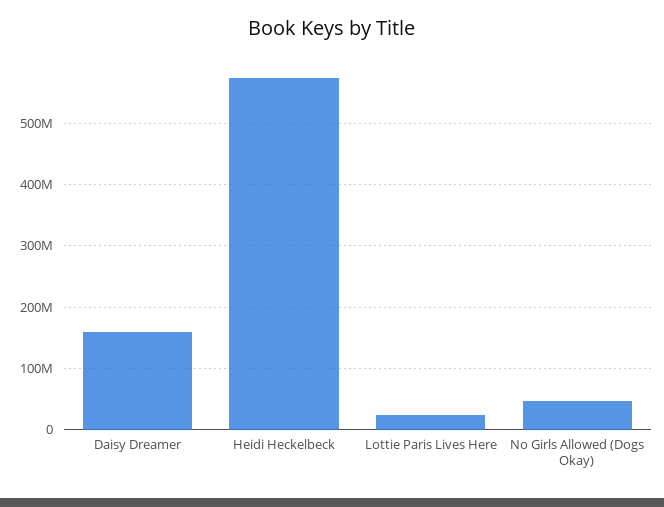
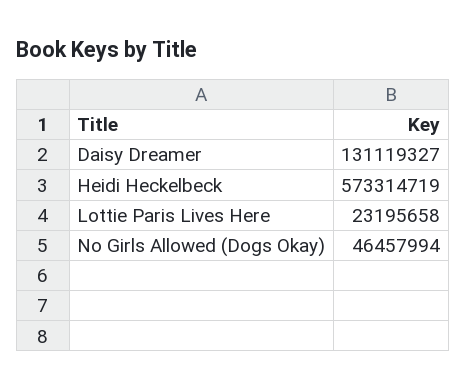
  {
-   "Daisy Dreamer": 160000000,
+   "Daisy Dreamer": 131119327,
    "Heidi Heckelbeck": 573314719,
    "Lottie Paris Lives Here": 23195658,
    "No Girls Allowed (Dogs Okay)": 46457994
  }

